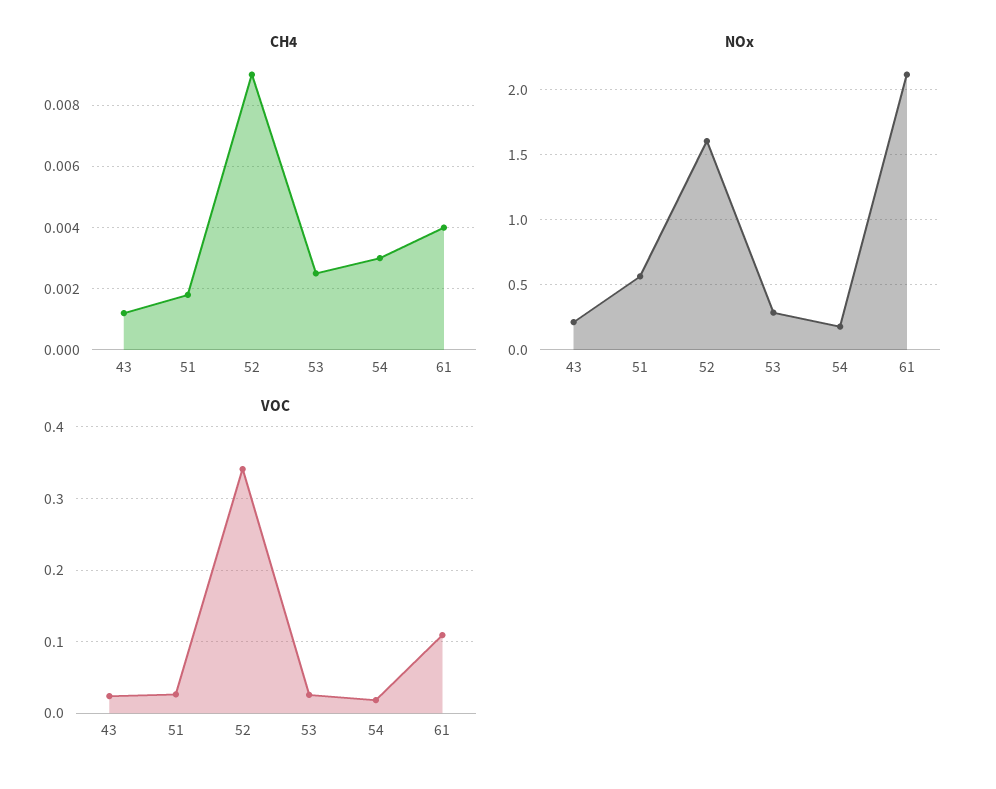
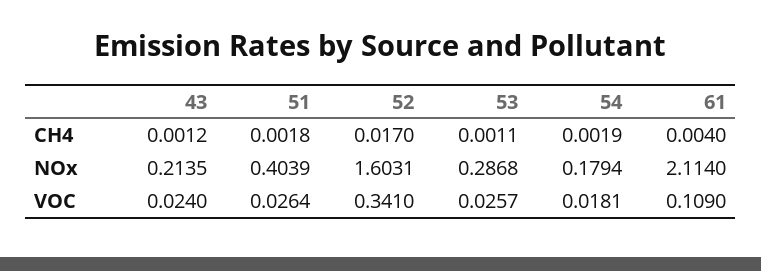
  {
    "CH4": {
      "43": 0.0012,
      "51": 0.0018,
-     "52": 0.009,
+     "52": 0.017,
-     "53": 0.0025,
+     "53": 0.0011,
-     "54": 0.003,
+     "54": 0.0019,
      "61": 0.004
    },
    "NOx": {
      "43": 0.2135,
-     "51": 0.55,
+     "51": 0.4039,
      "52": 1.6031,
      "53": 0.2868,
      "54": 0.1794,
      "61": 2.114
    },
    "VOC": {
      "43": 0.024,
      "51": 0.0264,
      "52": 0.341,
      "53": 0.0257,
      "54": 0.0181,
      "61": 0.109
    }
  }

